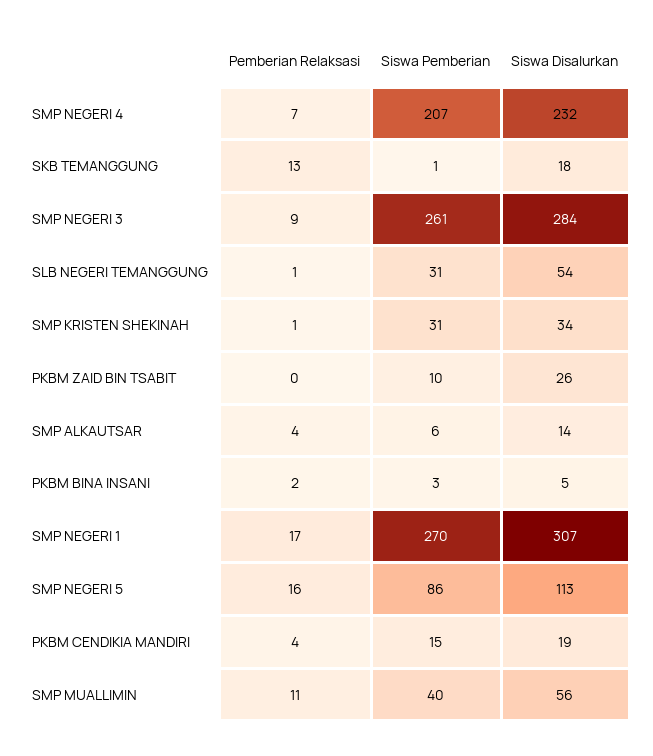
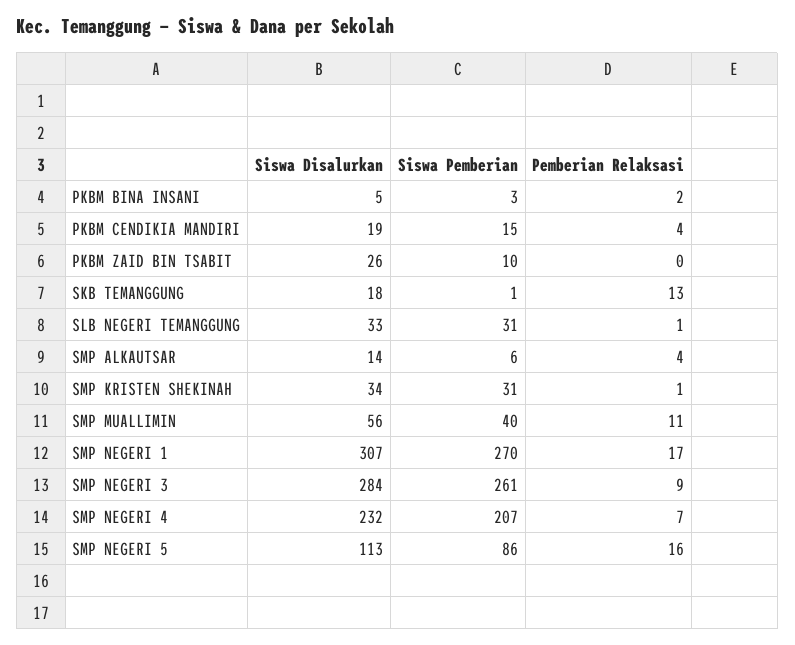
  {
    "Pemberian Relaksasi": {
      "SMP NEGERI 4": 7,
      "SKB TEMANGGUNG": 13,
      "SMP NEGERI 3": 9,
      "SLB NEGERI TEMANGGUNG": 1,
      "SMP KRISTEN SHEKINAH": 1,
      "PKBM ZAID BIN TSABIT": 0,
      "SMP ALKAUTSAR": 4,
      "PKBM BINA INSANI": 2,
      "SMP NEGERI 1": 17,
      "SMP NEGERI 5": 16,
      "PKBM CENDIKIA MANDIRI": 4,
      "SMP MUALLIMIN": 11
    },
    "Siswa Pemberian": {
      "SMP NEGERI 4": 207,
      "SKB TEMANGGUNG": 1,
      "SMP NEGERI 3": 261,
      "SLB NEGERI TEMANGGUNG": 31,
      "SMP KRISTEN SHEKINAH": 31,
      "PKBM ZAID BIN TSABIT": 10,
      "SMP ALKAUTSAR": 6,
      "PKBM BINA INSANI": 3,
      "SMP NEGERI 1": 270,
      "SMP NEGERI 5": 86,
      "PKBM CENDIKIA MANDIRI": 15,
      "SMP MUALLIMIN": 40
    },
    "Siswa Disalurkan": {
      "SMP NEGERI 4": 232,
      "SKB TEMANGGUNG": 18,
      "SMP NEGERI 3": 284,
-     "SLB NEGERI TEMANGGUNG": 54,
+     "SLB NEGERI TEMANGGUNG": 33,
      "SMP KRISTEN SHEKINAH": 34,
      "PKBM ZAID BIN TSABIT": 26,
      "SMP ALKAUTSAR": 14,
      "PKBM BINA INSANI": 5,
      "SMP NEGERI 1": 307,
      "SMP NEGERI 5": 113,
      "PKBM CENDIKIA MANDIRI": 19,
      "SMP MUALLIMIN": 56
    }
  }

